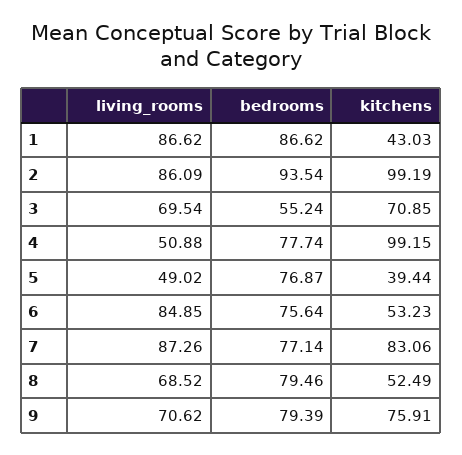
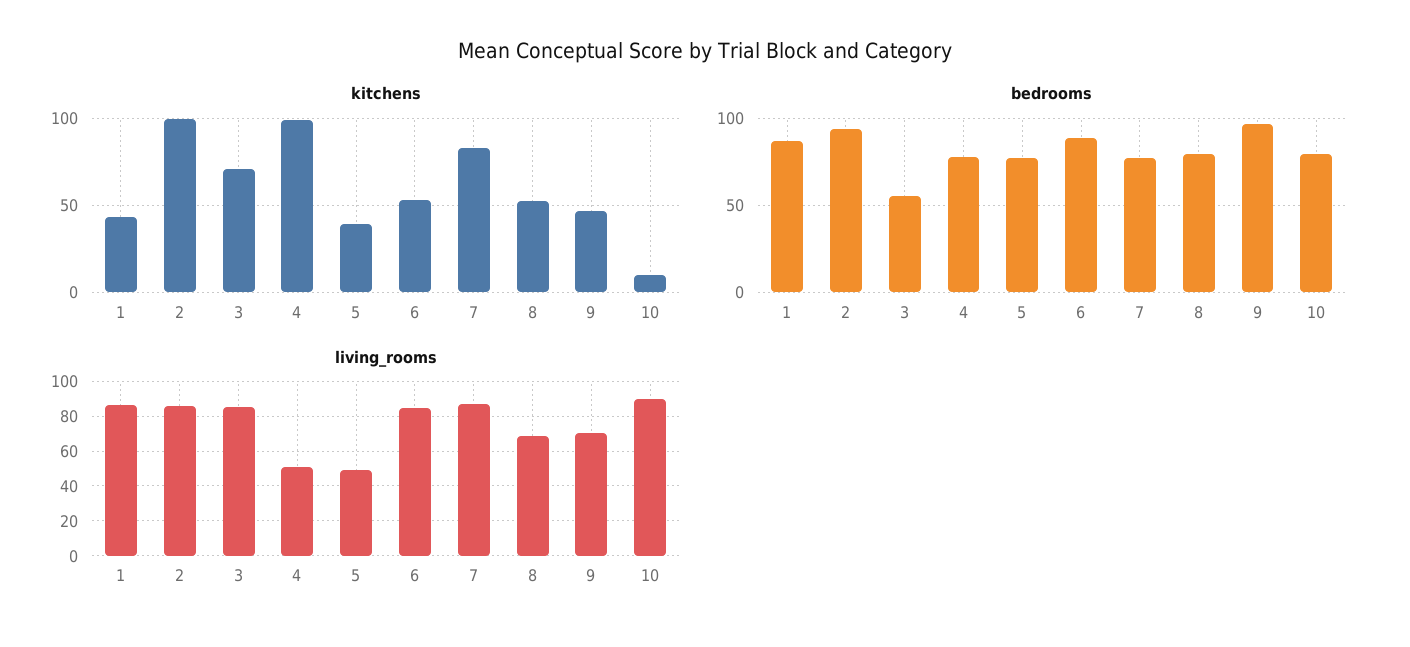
  {
    "living_rooms": {
      "1": 86.62,
      "2": 86.09,
-     "3": 69.54,
+     "3": 85,
      "4": 50.88,
      "5": 49.02,
      "6": 84.85,
      "7": 87.26,
      "8": 68.52,
-     "9": 70.62
+     "9": 70.62,
+     "10": 90
    },
    "bedrooms": {
      "1": 86.62,
      "2": 93.54,
      "3": 55.24,
      "4": 77.74,
      "5": 76.87,
-     "6": 75.64,
+     "6": 90,
      "7": 77.14,
      "8": 79.46,
-     "9": 79.39
+     "9": 95,
+     "10": 80
    },
    "kitchens": {
      "1": 43.03,
      "2": 99.19,
      "3": 70.85,
      "4": 99.15,
      "5": 39.44,
      "6": 53.23,
      "7": 83.06,
      "8": 52.49,
-     "9": 75.91
+     "9": 45,
+     "10": 10
    }
  }

